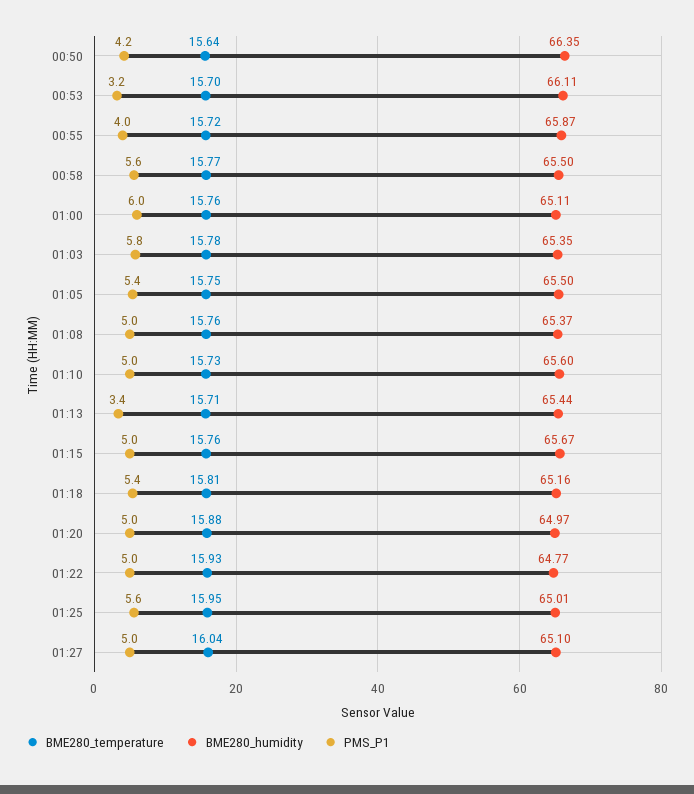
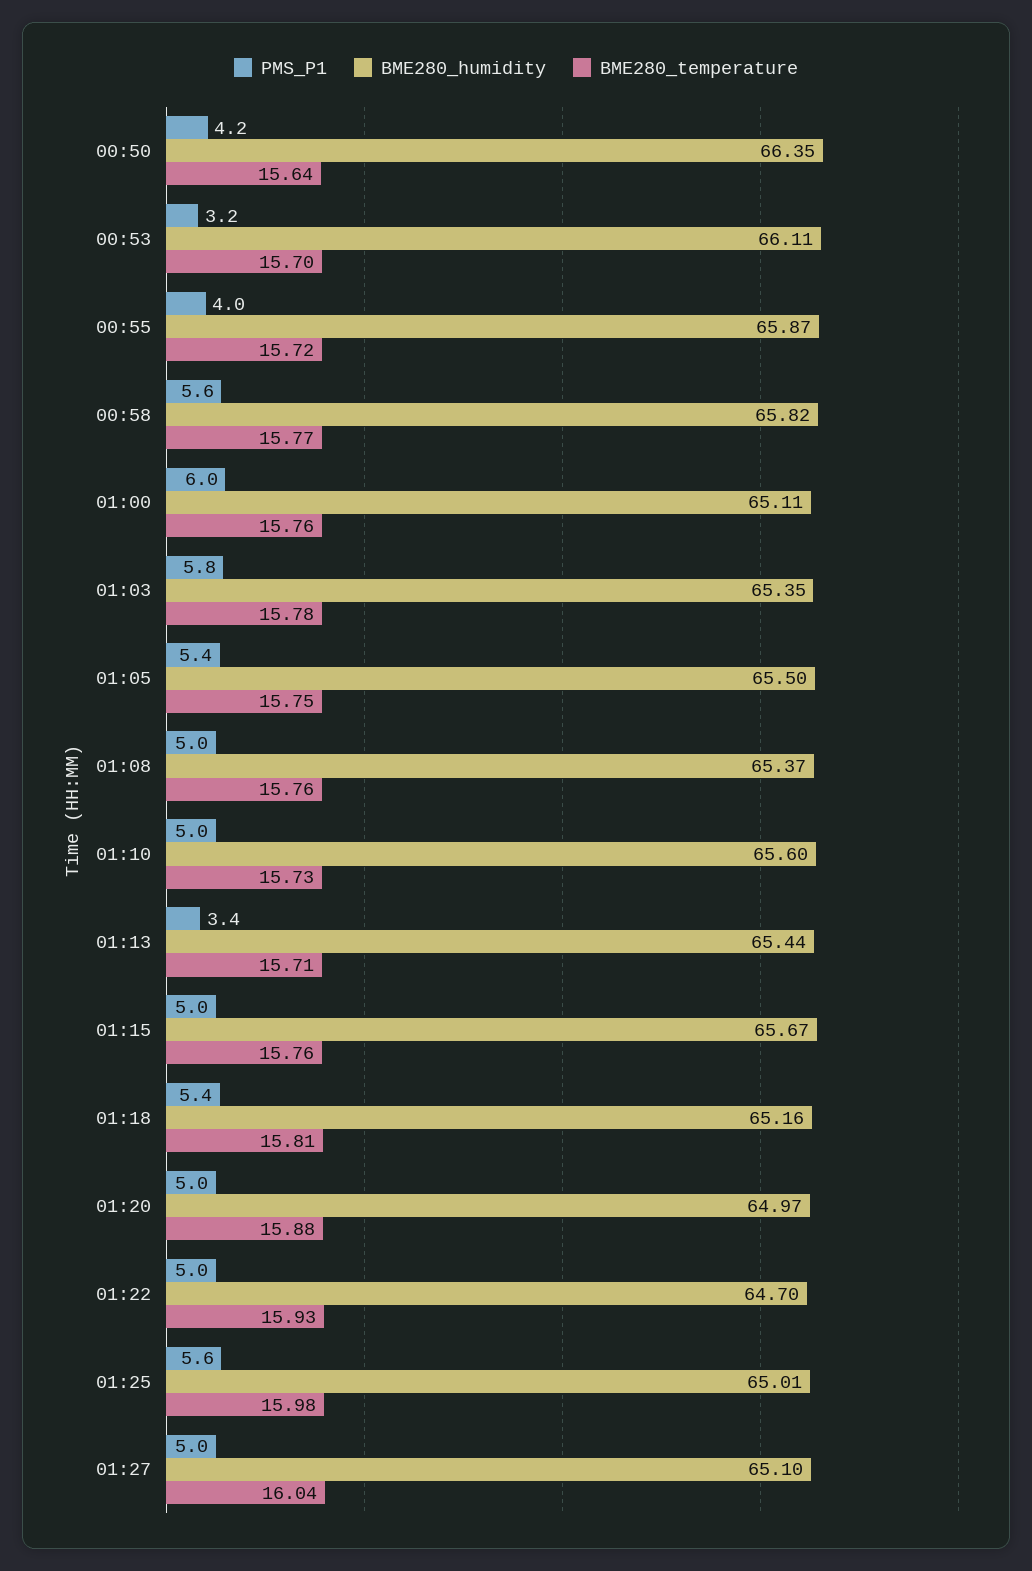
  {
    "BME280_temperature": {
      "00:50": 15.64,
      "00:53": 15.7,
      "00:55": 15.72,
      "00:58": 15.77,
      "01:00": 15.76,
      "01:03": 15.78,
      "01:05": 15.75,
      "01:08": 15.76,
      "01:10": 15.73,
      "01:13": 15.71,
      "01:15": 15.76,
      "01:18": 15.81,
      "01:20": 15.88,
      "01:22": 15.93,
-     "01:25": 15.95,
+     "01:25": 15.98,
      "01:27": 16.04
    },
    "BME280_humidity": {
      "00:50": 66.35,
      "00:53": 66.11,
      "00:55": 65.87,
-     "00:58": 65.5,
+     "00:58": 65.82,
      "01:00": 65.11,
      "01:03": 65.35,
      "01:05": 65.5,
      "01:08": 65.37,
      "01:10": 65.6,
      "01:13": 65.44,
      "01:15": 65.67,
      "01:18": 65.16,
      "01:20": 64.97,
-     "01:22": 64.77,
+     "01:22": 64.7,
      "01:25": 65.01,
      "01:27": 65.1
    },
    "PMS_P1": {
      "00:50": 4.2,
      "00:53": 3.2,
      "00:55": 4,
      "00:58": 5.6,
      "01:00": 6,
      "01:03": 5.8,
      "01:05": 5.4,
      "01:08": 5,
      "01:10": 5,
      "01:13": 3.4,
      "01:15": 5,
      "01:18": 5.4,
      "01:20": 5,
      "01:22": 5,
      "01:25": 5.6,
      "01:27": 5
    }
  }

